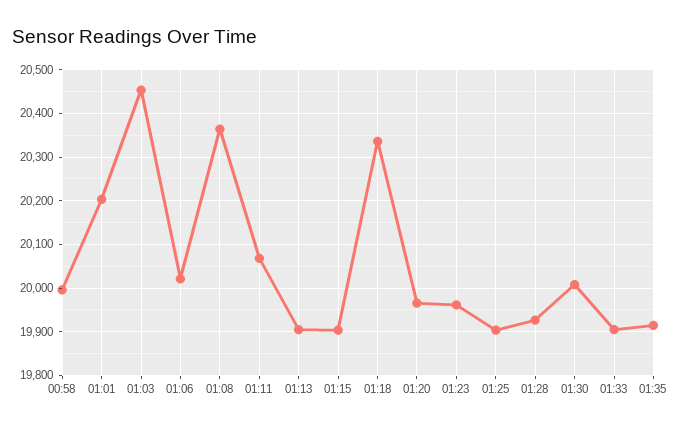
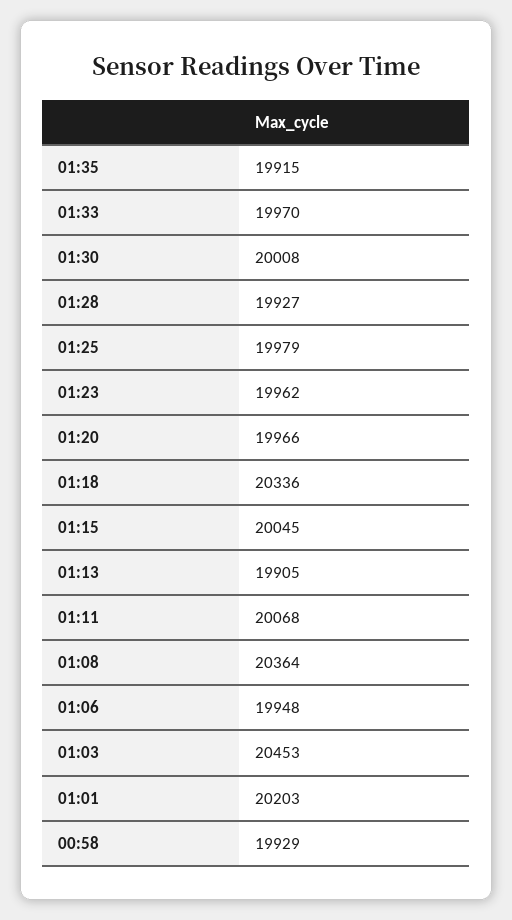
  {
-   "00:58": 20000,
+   "00:58": 19929,
    "01:01": 20203,
    "01:03": 20453,
-   "01:06": 20020,
+   "01:06": 19948,
    "01:08": 20364,
    "01:11": 20068,
    "01:13": 19905,
-   "01:15": 19900,
+   "01:15": 20045,
    "01:18": 20336,
    "01:20": 19966,
    "01:23": 19962,
-   "01:25": 19900,
+   "01:25": 19979,
    "01:28": 19927,
    "01:30": 20008,
-   "01:33": 19900,
+   "01:33": 19970,
    "01:35": 19915
  }

